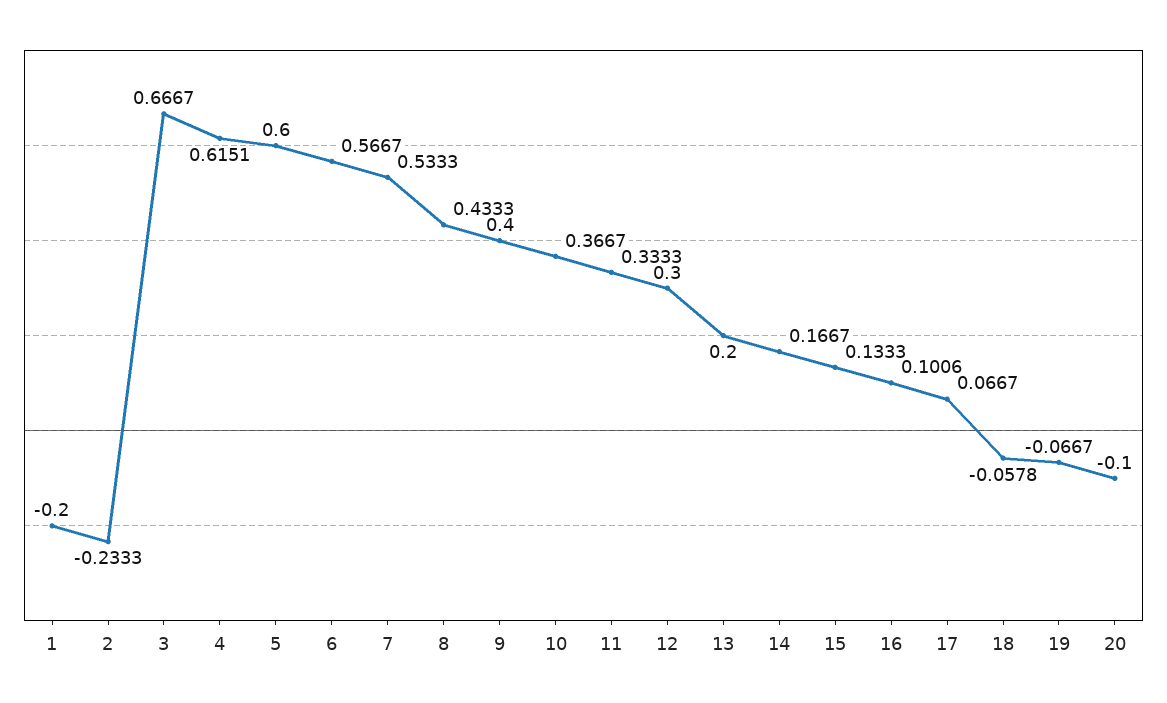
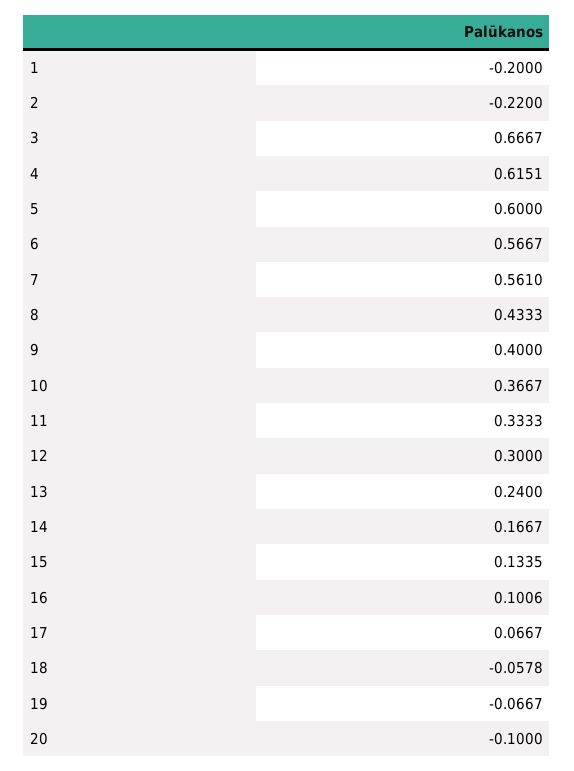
  {
    "1": -0.2,
-   "2": -0.2333,
+   "2": -0.22,
    "3": 0.6667,
    "4": 0.6151,
    "5": 0.6,
    "6": 0.5667,
-   "7": 0.5333,
+   "7": 0.561,
    "8": 0.4333,
    "9": 0.4,
    "10": 0.3667,
    "11": 0.3333,
    "12": 0.3,
-   "13": 0.2,
+   "13": 0.24,
    "14": 0.1667,
-   "15": 0.1333,
+   "15": 0.1335,
    "16": 0.1006,
    "17": 0.0667,
    "18": -0.0578,
    "19": -0.0667,
    "20": -0.1
  }

